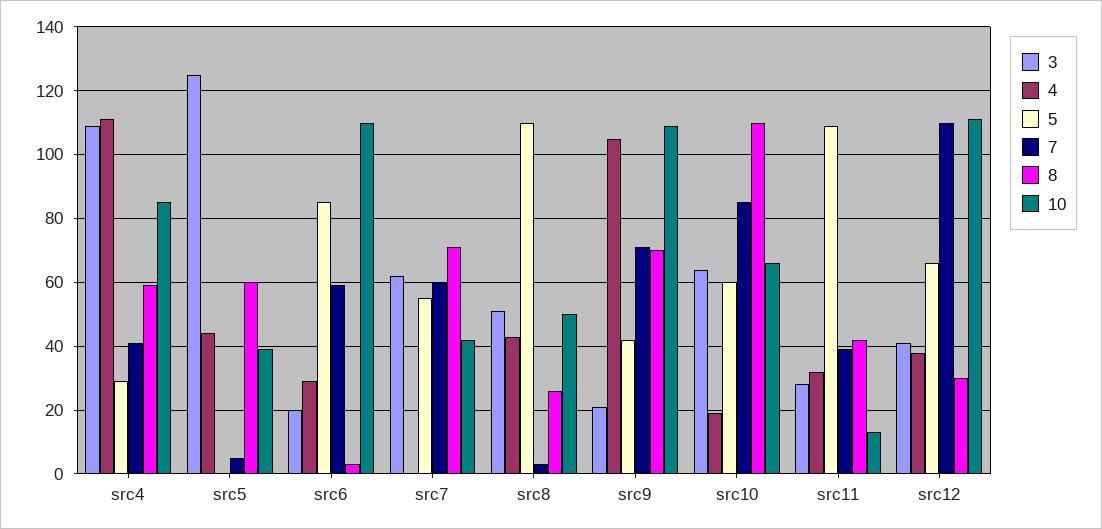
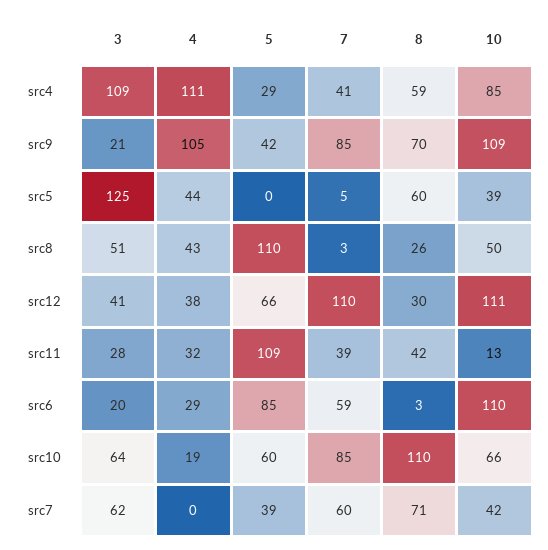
  {
    "3": {
      "src4": 109,
      "src5": 125,
      "src6": 20,
      "src7": 62,
      "src8": 51,
      "src9": 21,
      "src10": 64,
      "src11": 28,
      "src12": 41
    },
    "4": {
      "src4": 111,
      "src5": 44,
      "src6": 29,
      "src7": 0,
      "src8": 43,
      "src9": 105,
      "src10": 19,
      "src11": 32,
      "src12": 38
    },
    "5": {
      "src4": 29,
      "src5": 0,
      "src6": 85,
-     "src7": 55,
+     "src7": 39,
      "src8": 110,
      "src9": 42,
      "src10": 60,
      "src11": 109,
      "src12": 66
    },
    "7": {
      "src4": 41,
      "src5": 5,
      "src6": 59,
      "src7": 60,
      "src8": 3,
-     "src9": 70,
+     "src9": 85,
      "src10": 85,
      "src11": 39,
      "src12": 110
    },
    "8": {
      "src4": 59,
      "src5": 60,
      "src6": 3,
      "src7": 71,
      "src8": 26,
      "src9": 70,
      "src10": 110,
      "src11": 42,
      "src12": 30
    },
    "10": {
      "src4": 85,
      "src5": 39,
      "src6": 110,
      "src7": 42,
      "src8": 50,
      "src9": 109,
      "src10": 66,
      "src11": 13,
      "src12": 111
    }
  }

